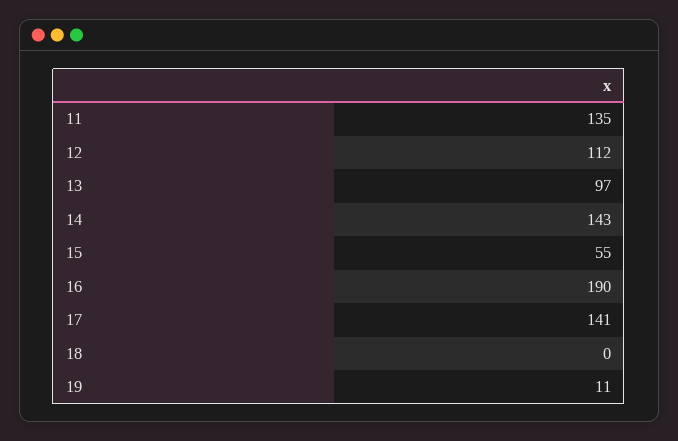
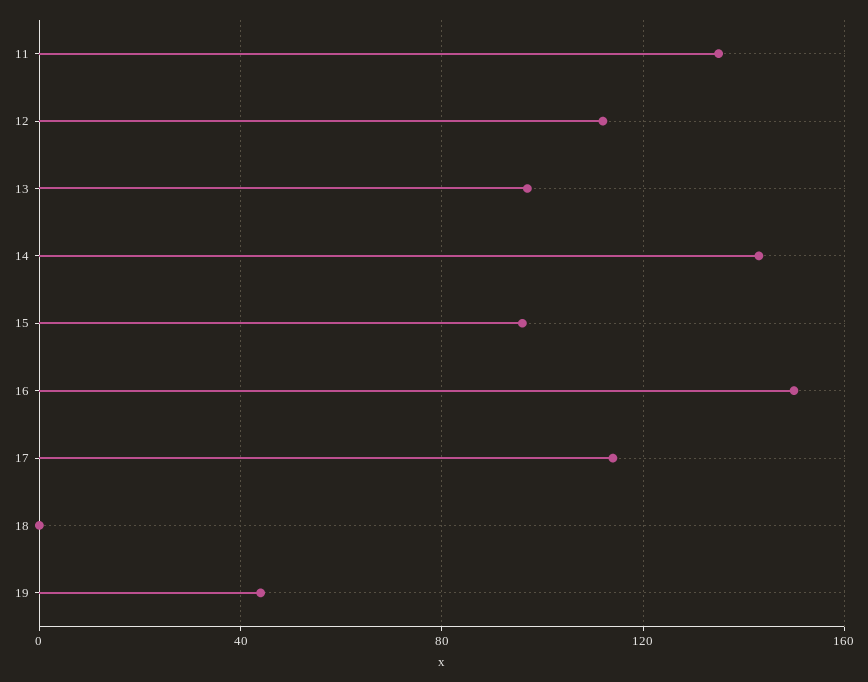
  {
    "11": 135,
    "12": 112,
    "13": 97,
    "14": 143,
-   "15": 55,
+   "15": 95,
-   "16": 190,
+   "16": 150,
-   "17": 141,
+   "17": 115,
    "18": 0,
-   "19": 11
+   "19": 45
  }

